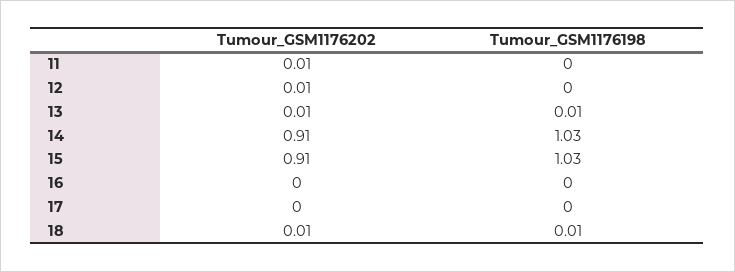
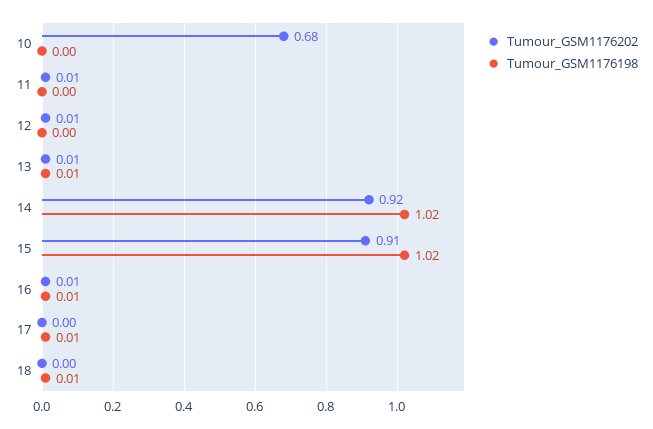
  {
    "Tumour_GSM1176202": {
      "11": 0.01,
      "12": 0.01,
      "13": 0.01,
-     "14": 0.91,
+     "14": 0.92,
      "15": 0.91,
-     "16": 0,
+     "16": 0.01,
      "17": 0,
-     "18": 0.01
+     "18": 0,
+     "10": 0.68
    },
    "Tumour_GSM1176198": {
      "11": 0,
      "12": 0,
      "13": 0.01,
-     "14": 1.03,
+     "14": 1.02,
-     "15": 1.03,
+     "15": 1.02,
-     "16": 0,
+     "16": 0.01,
-     "17": 0,
+     "17": 0.01,
-     "18": 0.01
+     "18": 0.01,
+     "10": 0
    }
  }

